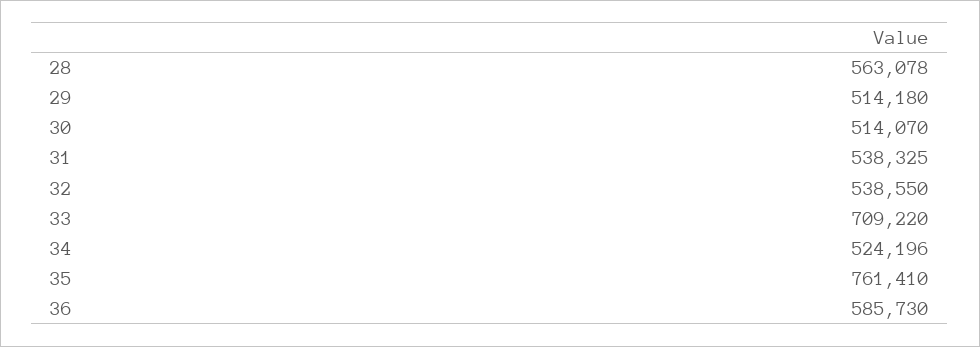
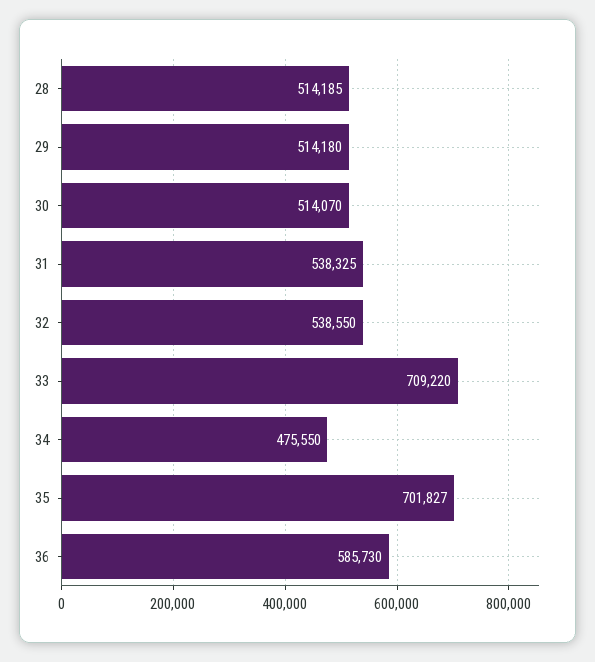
  {
-   "28": 563078,
+   "28": 514185,
    "29": 514180,
    "30": 514070,
    "31": 538325,
    "32": 538550,
    "33": 709220,
-   "34": 524196,
+   "34": 475550,
-   "35": 761410,
+   "35": 701827,
    "36": 585730
  }

